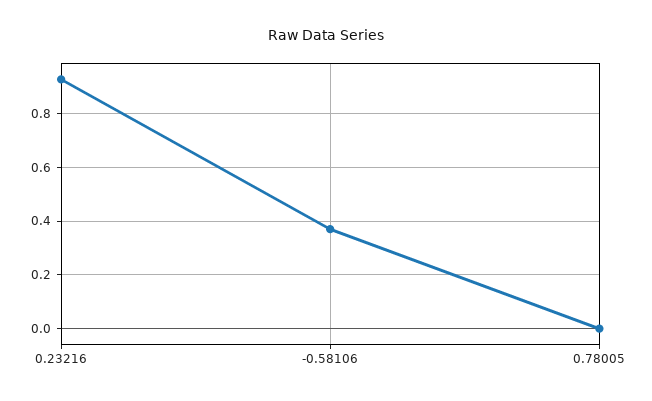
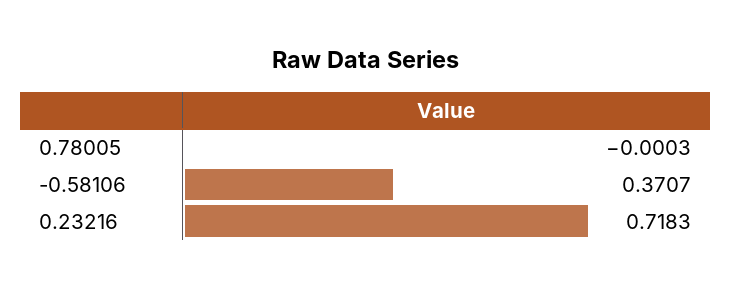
  {
-   "0.23216": 0.925,
+   "0.23216": 0.7183,
    "-0.58106": 0.3707,
    "0.78005": -0.0003
  }

